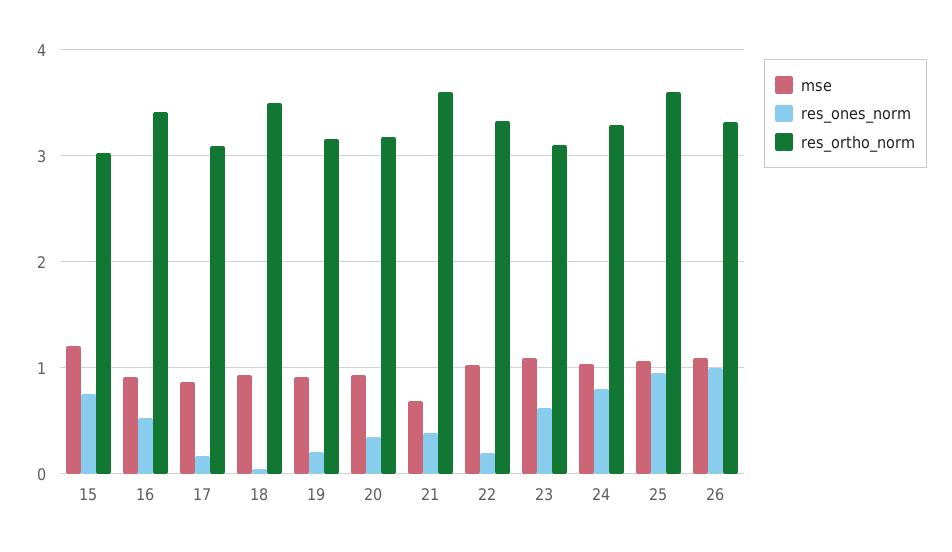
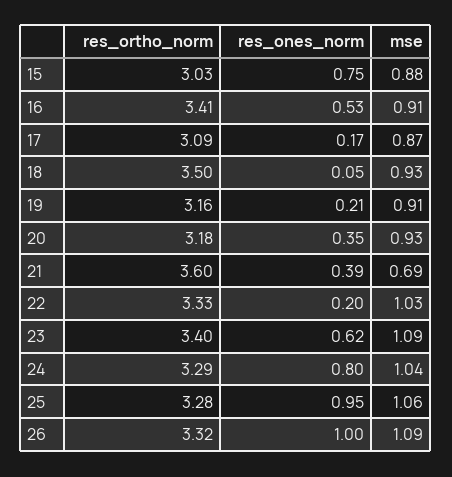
  {
    "mse": {
-     "15": 1.2,
+     "15": 0.88,
      "16": 0.91,
      "17": 0.87,
      "18": 0.93,
      "19": 0.91,
      "20": 0.93,
      "21": 0.69,
      "22": 1.03,
      "23": 1.09,
      "24": 1.04,
      "25": 1.06,
      "26": 1.09
    },
    "res_ones_norm": {
      "15": 0.75,
      "16": 0.53,
      "17": 0.17,
      "18": 0.05,
      "19": 0.21,
      "20": 0.35,
      "21": 0.39,
      "22": 0.2,
      "23": 0.62,
      "24": 0.8,
      "25": 0.95,
      "26": 1
    },
    "res_ortho_norm": {
      "15": 3.03,
      "16": 3.41,
      "17": 3.09,
      "18": 3.5,
      "19": 3.16,
      "20": 3.18,
      "21": 3.6,
      "22": 3.33,
-     "23": 3.1,
+     "23": 3.4,
      "24": 3.29,
-     "25": 3.6,
+     "25": 3.28,
      "26": 3.32
    }
  }

